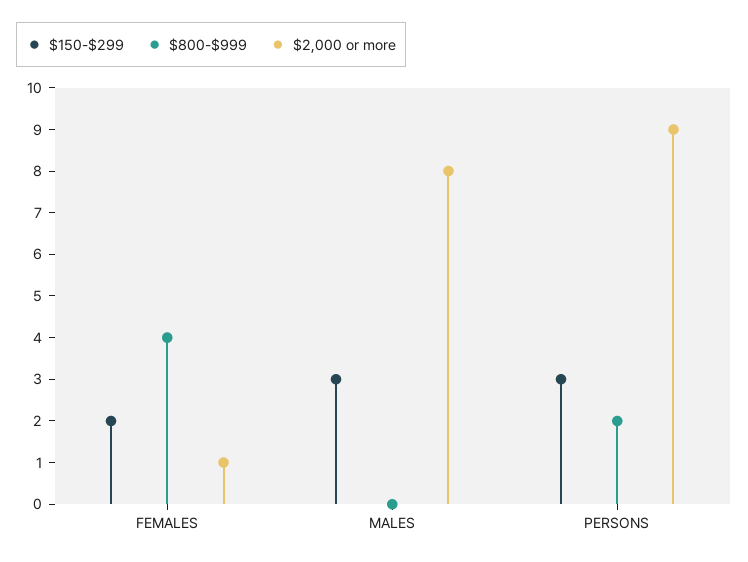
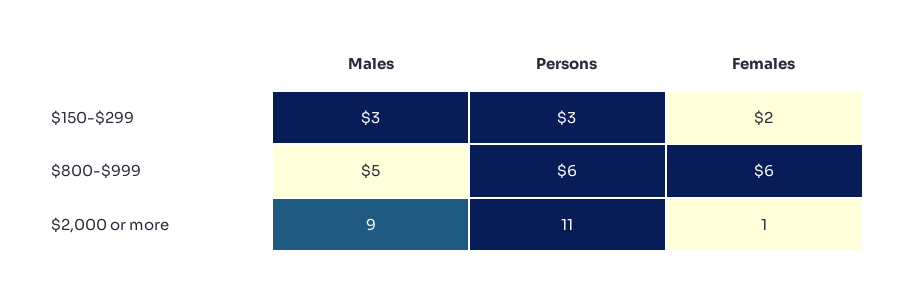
  {
    "$150-$299": {
      "FEMALES": 2,
      "MALES": 3,
      "PERSONS": 3
    },
    "$800-$999": {
-     "FEMALES": 4,
+     "FEMALES": 6,
-     "MALES": 0,
+     "MALES": 5,
-     "PERSONS": 2
+     "PERSONS": 6
    },
    "$2,000 or more": {
      "FEMALES": 1,
-     "MALES": 8,
+     "MALES": 9,
-     "PERSONS": 9
+     "PERSONS": 11
    }
  }

